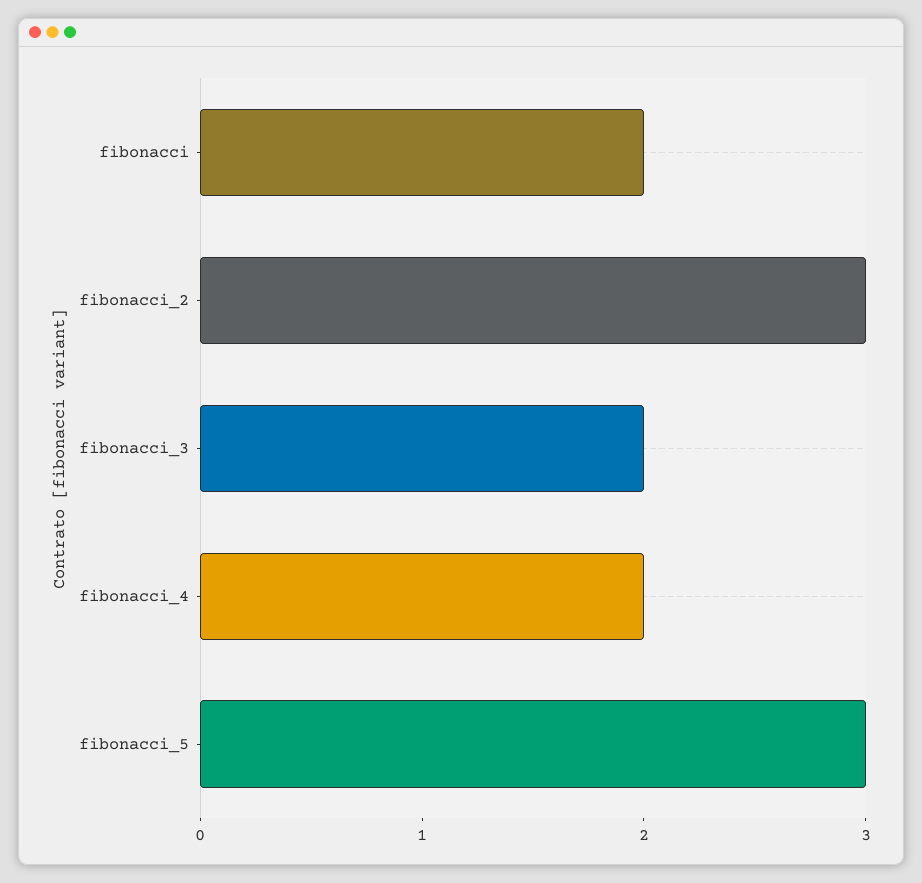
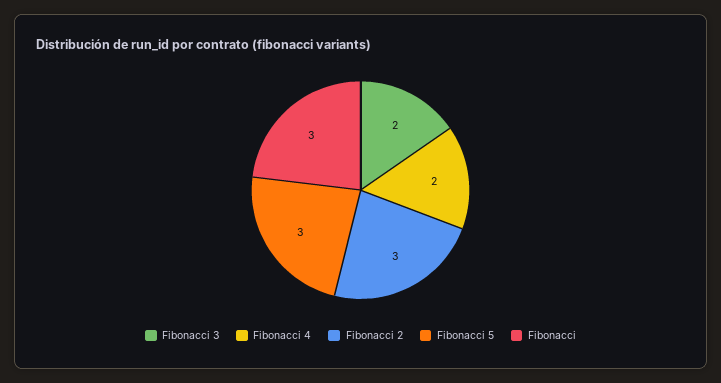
  {
-   "fibonacci": 2,
+   "fibonacci": 3,
    "fibonacci_2": 3,
    "fibonacci_3": 2,
    "fibonacci_4": 2,
    "fibonacci_5": 3
  }

